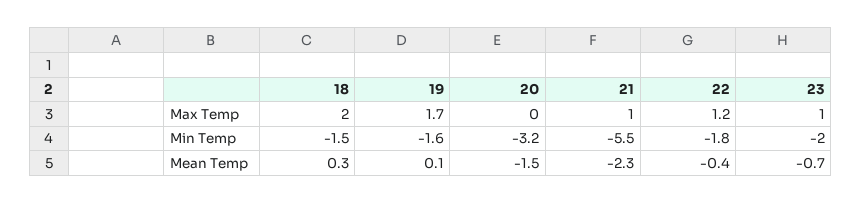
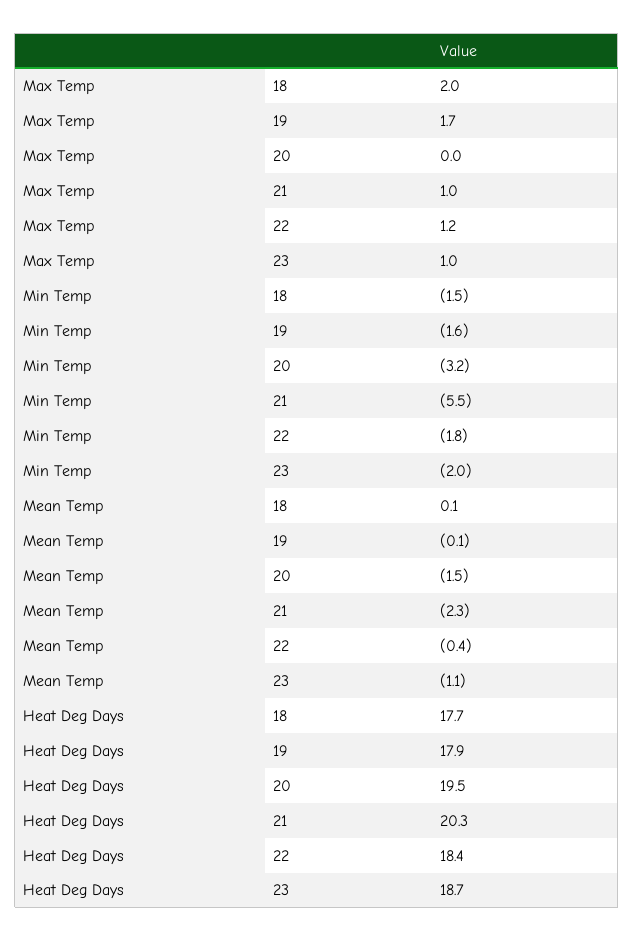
  {
    "18": {
      "Max Temp": 2,
      "Min Temp": -1.5,
-     "Mean Temp": 0.3
+     "Mean Temp": 0.1,
+     "Heat Deg Days": 17.7
    },
    "19": {
      "Max Temp": 1.7,
      "Min Temp": -1.6,
-     "Mean Temp": 0.1
+     "Mean Temp": -0.1,
+     "Heat Deg Days": 17.9
    },
    "20": {
      "Max Temp": 0,
      "Min Temp": -3.2,
-     "Mean Temp": -1.5
+     "Mean Temp": -1.5,
+     "Heat Deg Days": 19.5
    },
    "21": {
      "Max Temp": 1,
      "Min Temp": -5.5,
-     "Mean Temp": -2.3
+     "Mean Temp": -2.3,
+     "Heat Deg Days": 20.3
    },
    "22": {
      "Max Temp": 1.2,
      "Min Temp": -1.8,
-     "Mean Temp": -0.4
+     "Mean Temp": -0.4,
+     "Heat Deg Days": 18.4
    },
    "23": {
      "Max Temp": 1,
      "Min Temp": -2,
-     "Mean Temp": -0.7
+     "Mean Temp": -1.1,
+     "Heat Deg Days": 18.7
    }
  }

